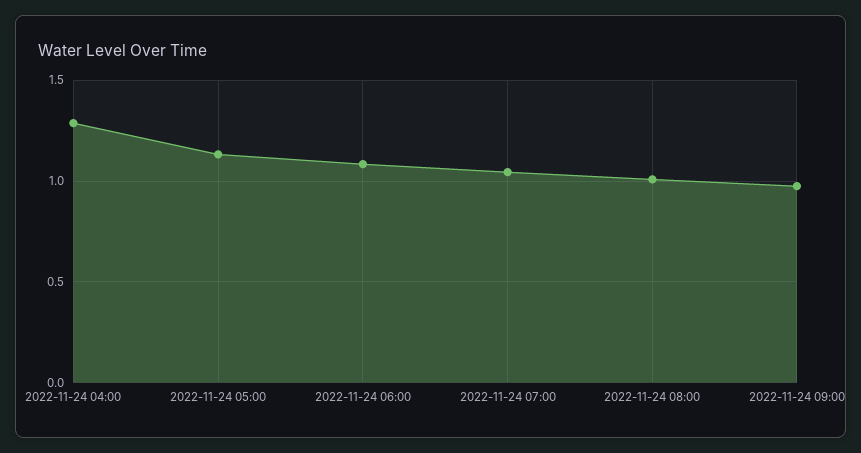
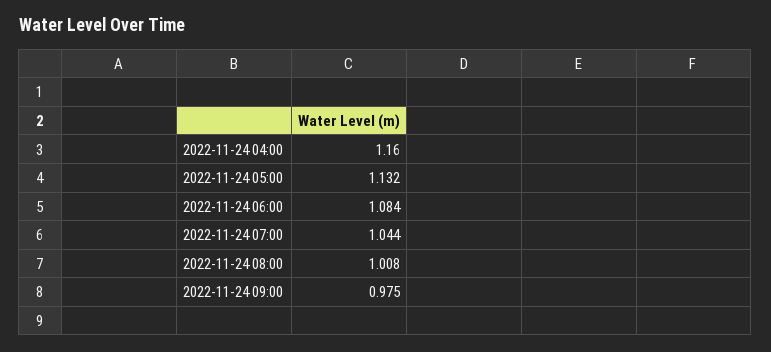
  {
-   "2022-11-24 04:00": 1.3,
+   "2022-11-24 04:00": 1.16,
    "2022-11-24 05:00": 1.132,
    "2022-11-24 06:00": 1.084,
    "2022-11-24 07:00": 1.044,
    "2022-11-24 08:00": 1.008,
    "2022-11-24 09:00": 0.975
  }

